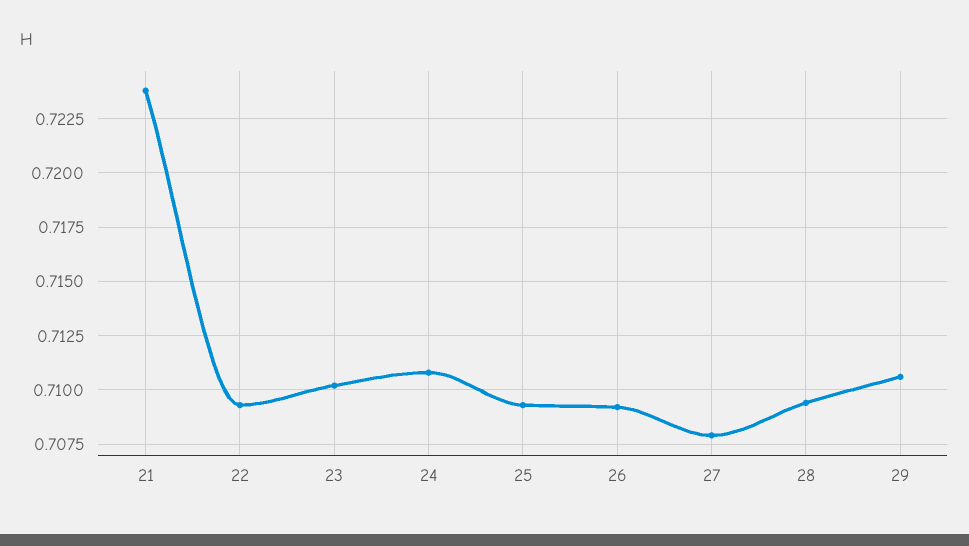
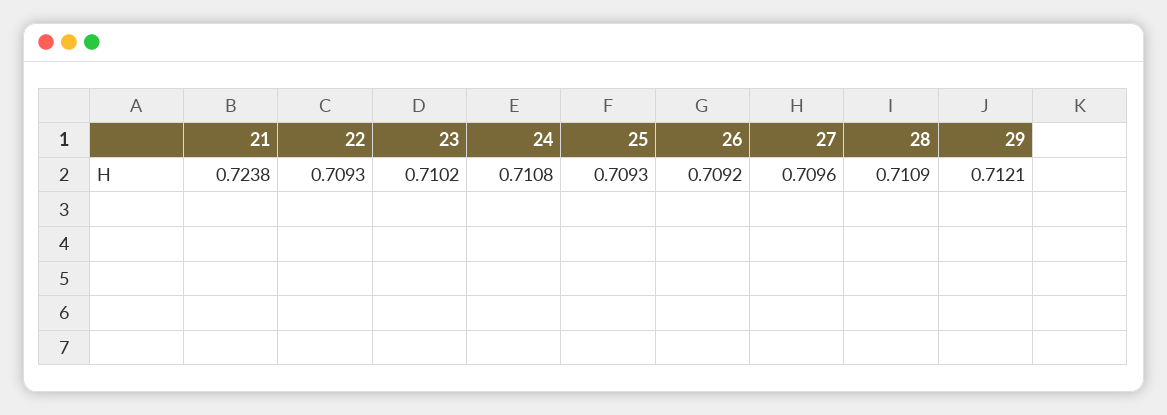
  {
    "21": 0.7238,
    "22": 0.7093,
    "23": 0.7102,
    "24": 0.7108,
    "25": 0.7093,
    "26": 0.7092,
-   "27": 0.708,
+   "27": 0.7096,
-   "28": 0.7095,
+   "28": 0.7109,
-   "29": 0.7105
+   "29": 0.7121
  }

